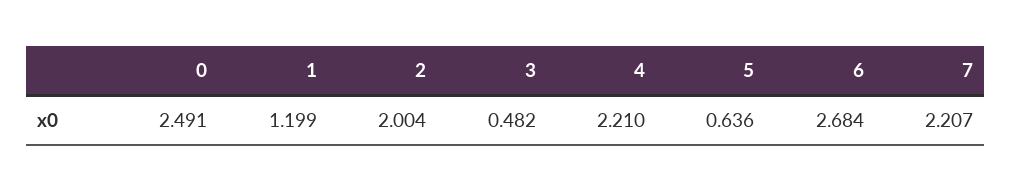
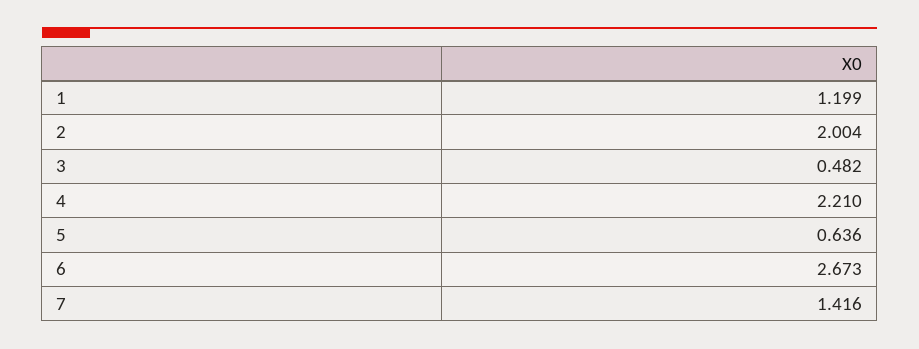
  {
-   "0": 2.491,
    "1": 1.199,
    "2": 2.004,
    "3": 0.482,
    "4": 2.21,
    "5": 0.636,
-   "6": 2.684,
+   "6": 2.673,
-   "7": 2.207
+   "7": 1.416
  }

